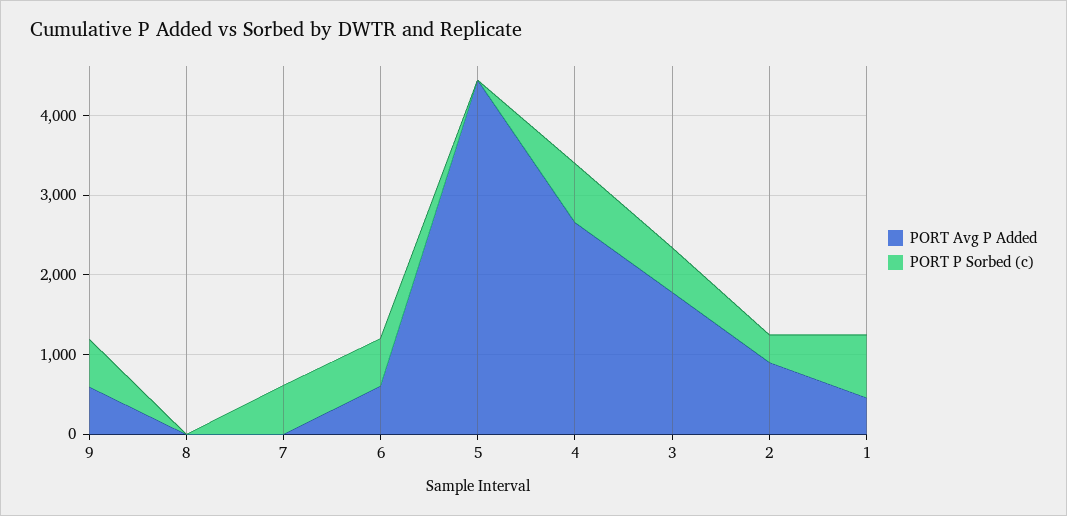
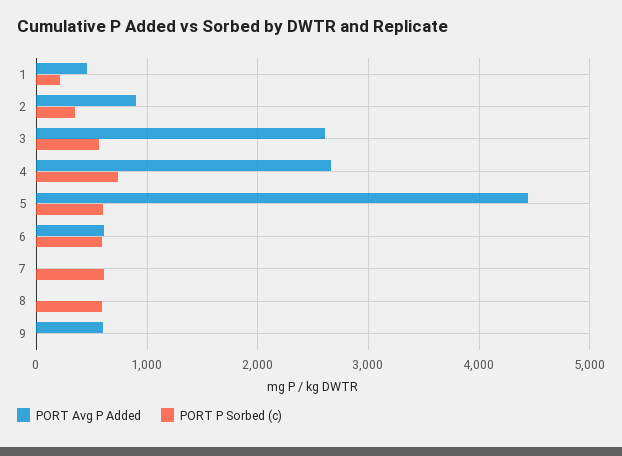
  {
    "PORT Avg P Added": {
      "9": 600,
      "8": 0,
      "7": 0,
      "6": 600,
      "5": 4400,
      "4": 2700,
-     "3": 1800,
+     "3": 2600,
      "2": 900,
      "1": 500
    },
    "PORT P Sorbed (c)": {
-     "9": 600,
+     "9": 0,
-     "8": 0,
+     "8": 600,
      "7": 600,
      "6": 600,
-     "5": 0,
+     "5": 600,
      "4": 700,
      "3": 600,
      "2": 300,
-     "1": 800
+     "1": 200
    }
  }

